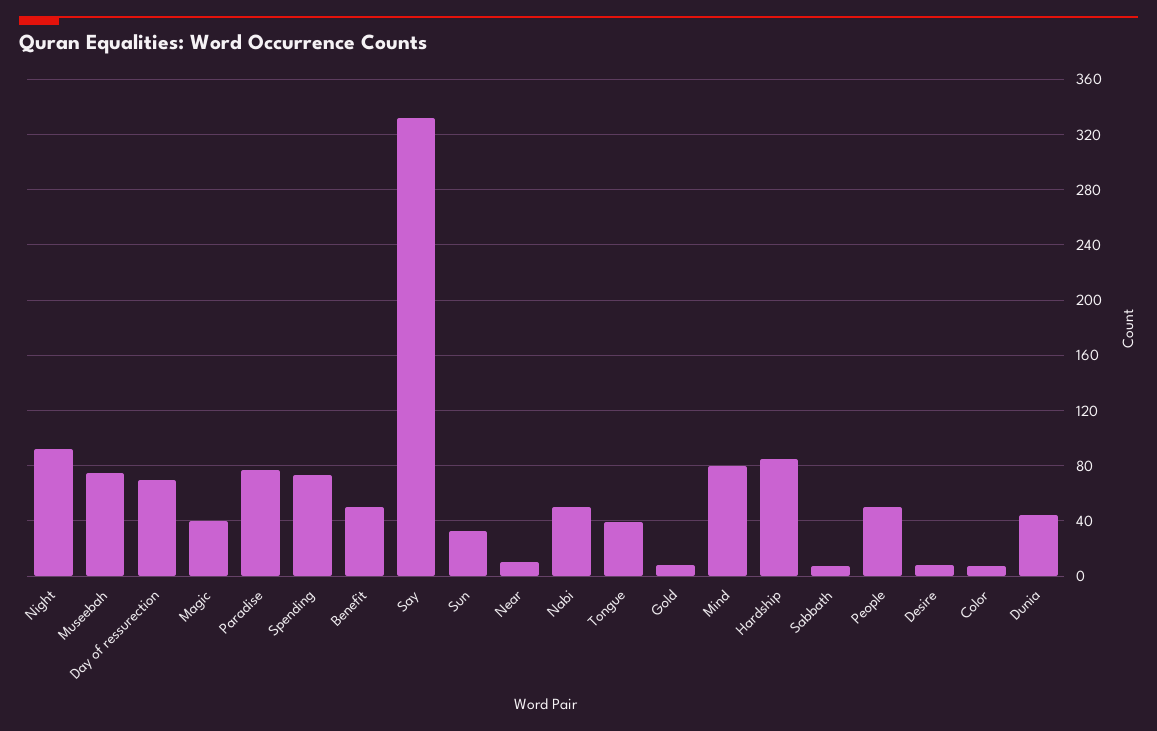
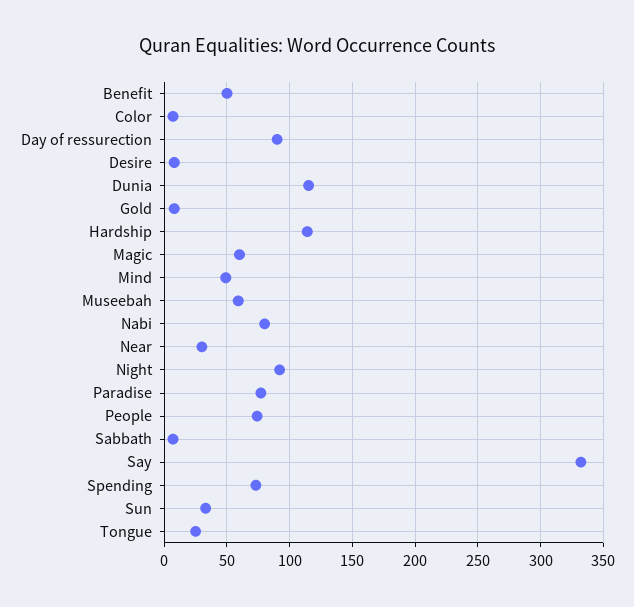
  {
    "Night": 90,
-   "Museebah": 75,
+   "Museebah": 60,
-   "Day of ressurection": 70,
+   "Day of ressurection": 90,
-   "Magic": 40,
+   "Magic": 60,
    "Paradise": 75,
    "Spending": 75,
    "Benefit": 50,
    "Say": 330,
    "Sun": 35,
-   "Near": 10,
+   "Near": 30,
-   "Nabi": 50,
+   "Nabi": 80,
-   "Tongue": 40,
+   "Tongue": 25,
    "Gold": 10,
-   "Mind": 80,
+   "Mind": 50,
-   "Hardship": 85,
+   "Hardship": 115,
    "Sabbath": 5,
-   "People": 50,
+   "People": 75,
    "Desire": 10,
    "Color": 5,
-   "Dunia": 45
+   "Dunia": 115
  }

